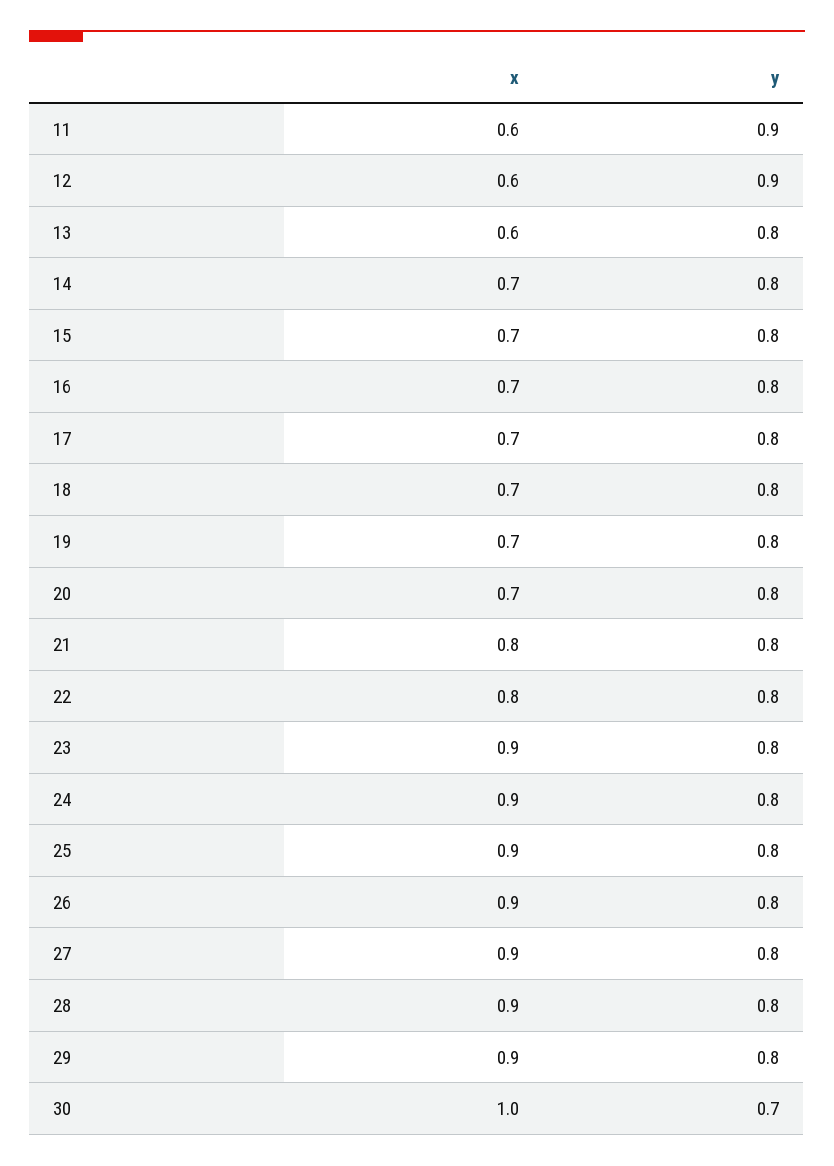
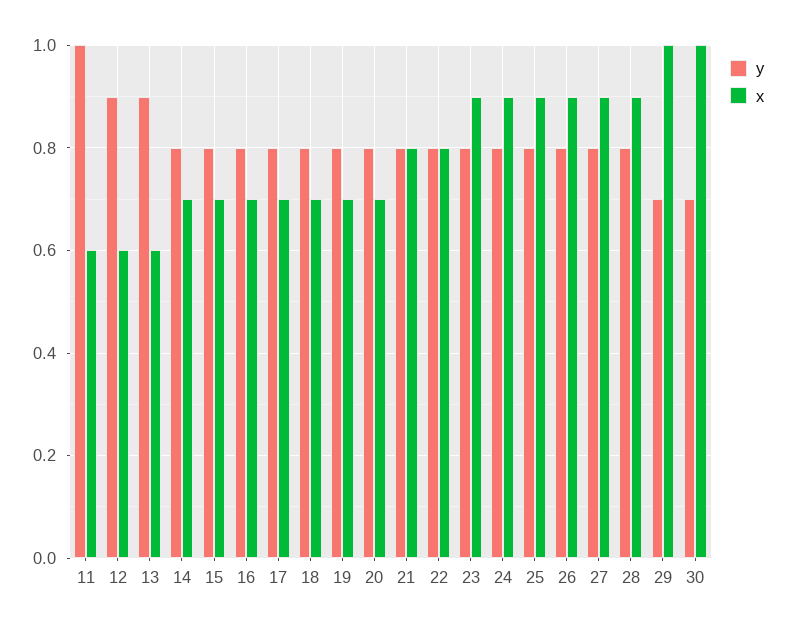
  {
    "x": {
      "11": 0.6,
      "12": 0.6,
      "13": 0.6,
      "14": 0.7,
      "15": 0.7,
      "16": 0.7,
      "17": 0.7,
      "18": 0.7,
      "19": 0.7,
      "20": 0.7,
      "21": 0.8,
      "22": 0.8,
      "23": 0.9,
      "24": 0.9,
      "25": 0.9,
      "26": 0.9,
      "27": 0.9,
      "28": 0.9,
-     "29": 0.9,
+     "29": 1,
      "30": 1
    },
    "y": {
-     "11": 0.9,
+     "11": 1,
      "12": 0.9,
-     "13": 0.8,
+     "13": 0.9,
      "14": 0.8,
      "15": 0.8,
      "16": 0.8,
      "17": 0.8,
      "18": 0.8,
      "19": 0.8,
      "20": 0.8,
      "21": 0.8,
      "22": 0.8,
      "23": 0.8,
      "24": 0.8,
      "25": 0.8,
      "26": 0.8,
      "27": 0.8,
      "28": 0.8,
-     "29": 0.8,
+     "29": 0.7,
      "30": 0.7
    }
  }

